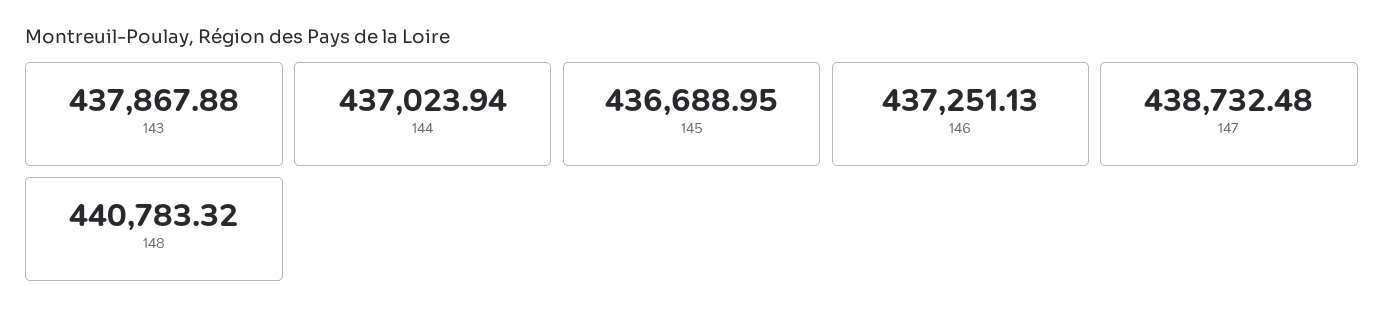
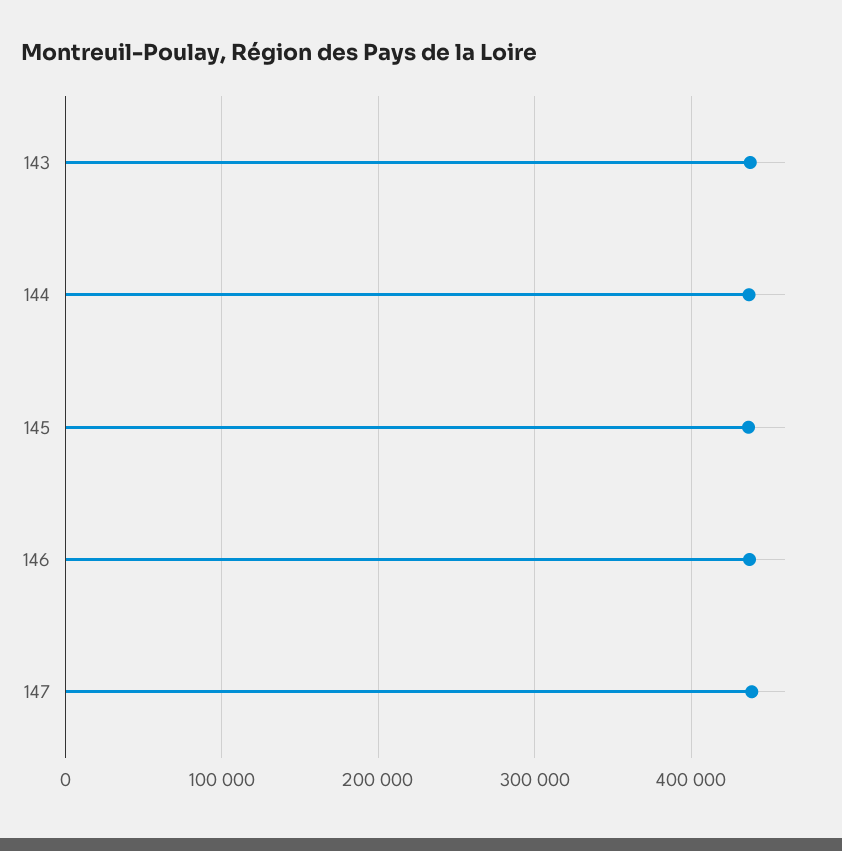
  {
    "143": 437867.88,
    "144": 437023.94,
    "145": 436688.95,
    "146": 437251.13,
-   "147": 438732.48,
+   "147": 438732.48
-   "148": 440783.32
  }

